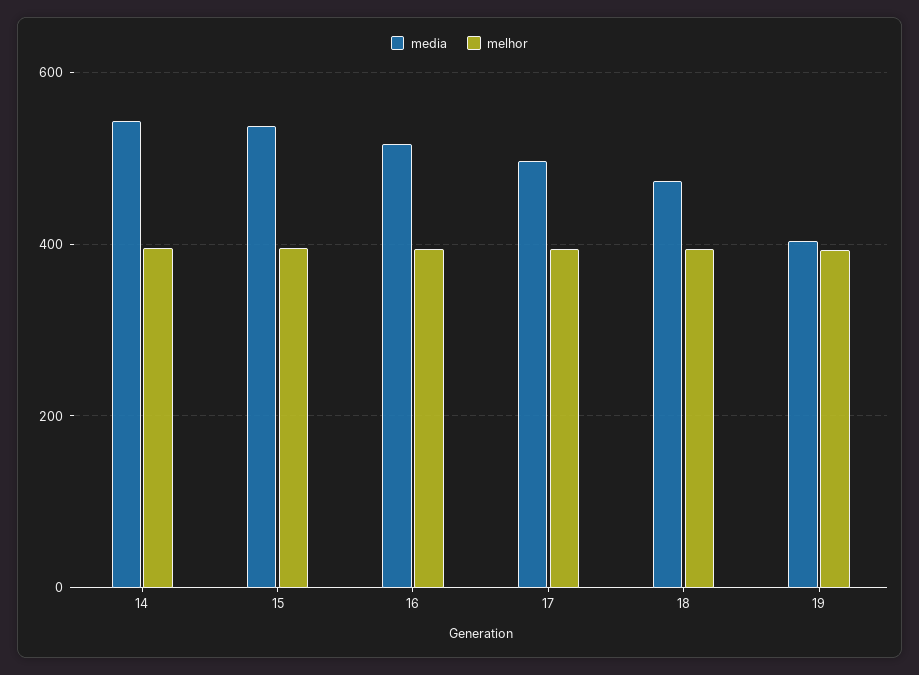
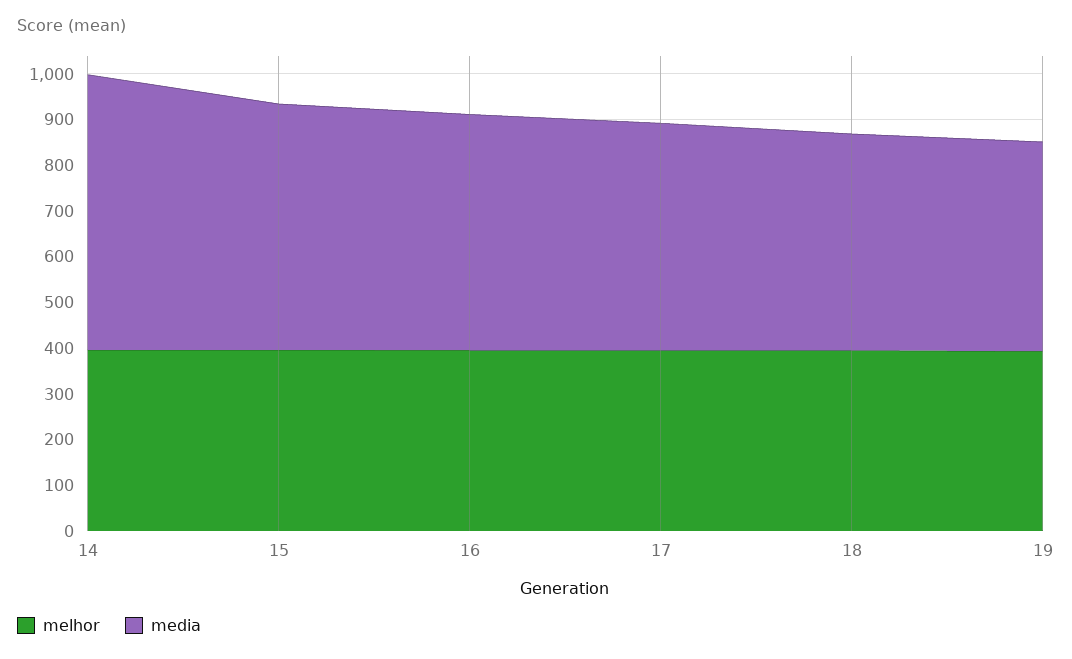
  {
    "media": {
-     "14": 540,
+     "14": 600,
      "15": 540,
      "16": 520,
      "17": 500,
      "18": 480,
-     "19": 400
+     "19": 460
    },
    "melhor": {
      "14": 400,
      "15": 400,
      "16": 400,
      "17": 400,
      "18": 400,
      "19": 400
    }
  }

